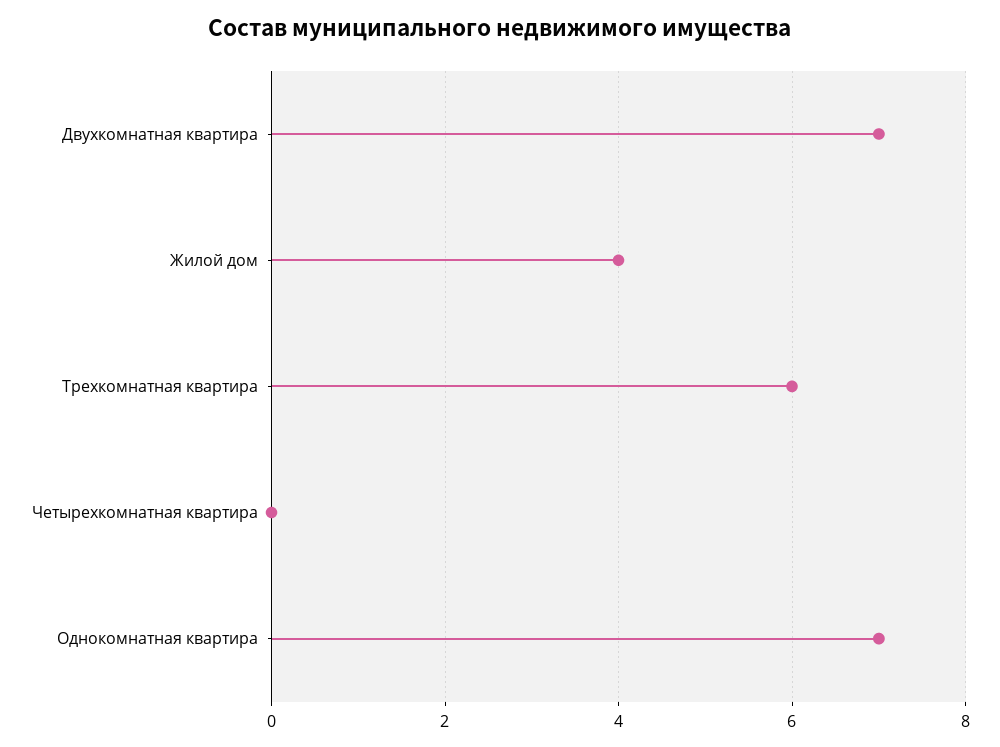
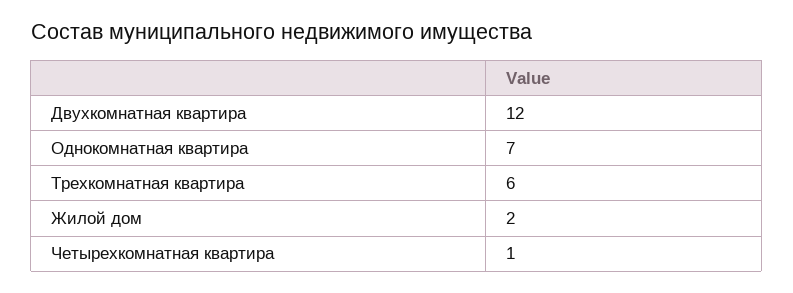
  {
-   "Двухкомнатная квартира": 7,
+   "Двухкомнатная квартира": 12,
-   "Жилой дом": 4,
+   "Жилой дом": 2,
    "Трехкомнатная квартира": 6,
-   "Четырехкомнатная квартира": 0,
+   "Четырехкомнатная квартира": 1,
    "Однокомнатная квартира": 7
  }

